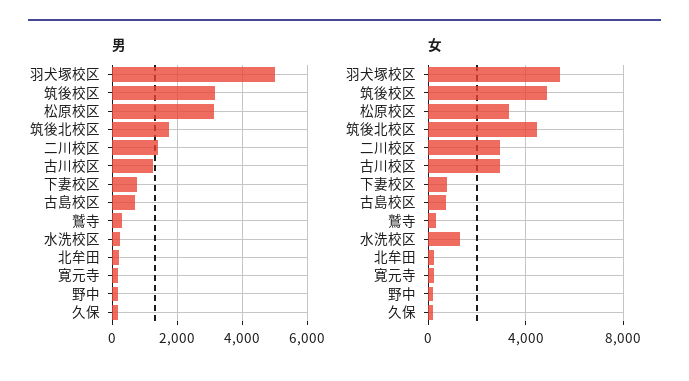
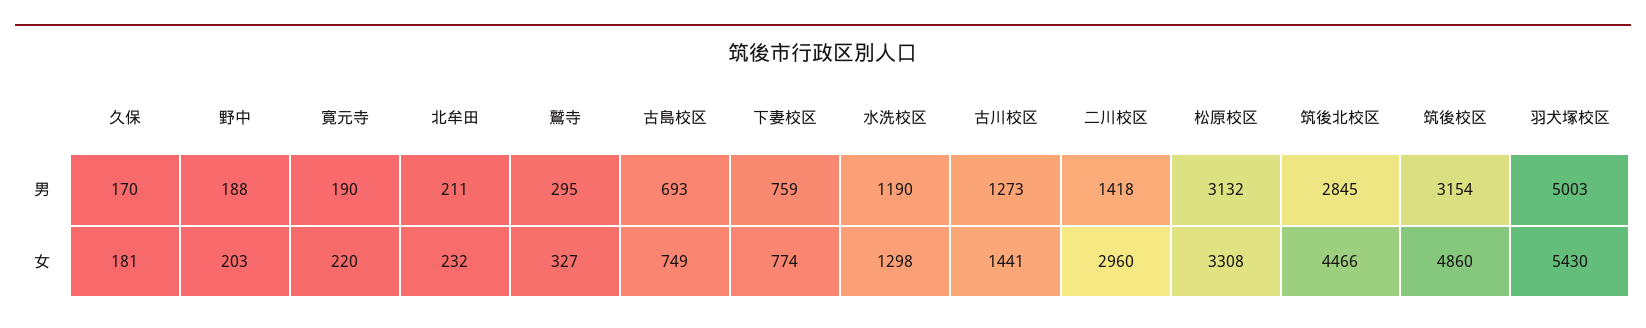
  {
    "男": {
      "羽犬塚校区": 5003,
      "筑後校区": 3154,
      "松原校区": 3132,
-     "筑後北校区": 1800,
+     "筑後北校区": 2845,
      "二川校区": 1418,
      "古川校区": 1273,
      "下妻校区": 759,
      "古島校区": 693,
      "鷲寺": 295,
-     "水洗校区": 200,
+     "水洗校区": 1190,
      "北牟田": 211,
      "寛元寺": 190,
      "野中": 188,
      "久保": 170
    },
    "女": {
      "羽犬塚校区": 5430,
      "筑後校区": 4860,
      "松原校区": 3308,
      "筑後北校区": 4466,
      "二川校区": 2960,
-     "古川校区": 3000,
+     "古川校区": 1441,
      "下妻校区": 774,
      "古島校区": 749,
      "鷲寺": 327,
      "水洗校区": 1298,
      "北牟田": 232,
      "寛元寺": 220,
      "野中": 203,
      "久保": 181
    }
  }

